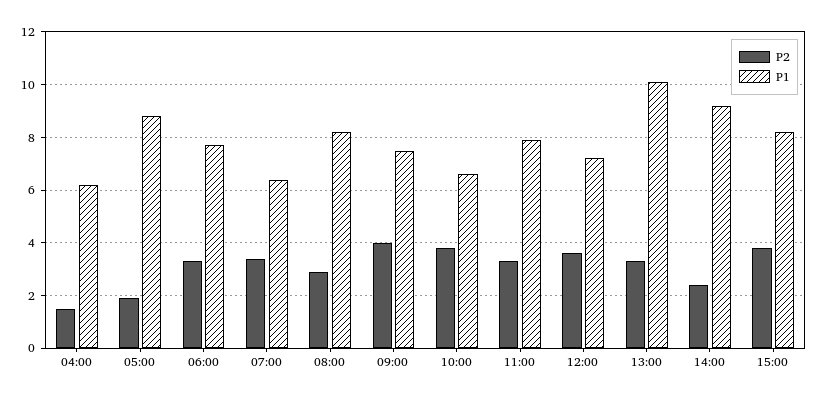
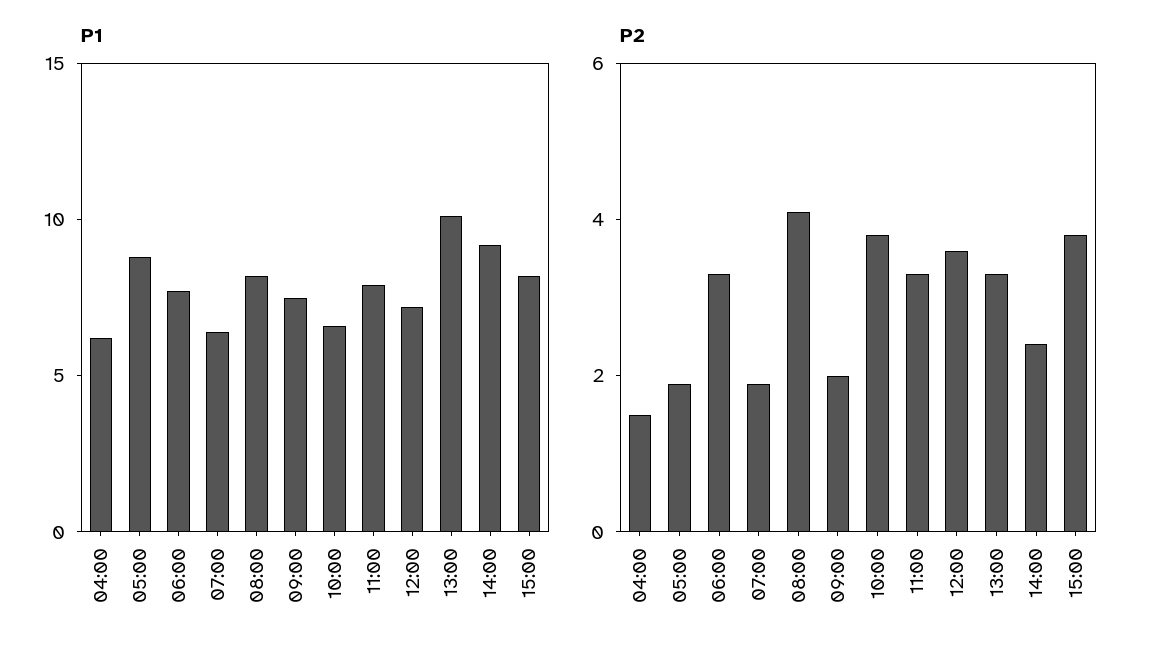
  {
    "P2": {
      "04:00": 1.5,
      "05:00": 2,
      "06:00": 3.5,
-     "07:00": 3.5,
+     "07:00": 2,
-     "08:00": 3,
+     "08:00": 4,
-     "09:00": 4,
+     "09:00": 2,
      "10:00": 4,
      "11:00": 3.5,
      "12:00": 3.5,
      "13:00": 3.5,
      "14:00": 2.5,
      "15:00": 4
    },
    "P1": {
      "04:00": 6,
      "05:00": 9,
      "06:00": 7.5,
      "07:00": 6.5,
      "08:00": 8,
      "09:00": 7.5,
      "10:00": 6.5,
      "11:00": 8,
      "12:00": 7,
      "13:00": 10,
      "14:00": 9,
      "15:00": 8
    }
  }

